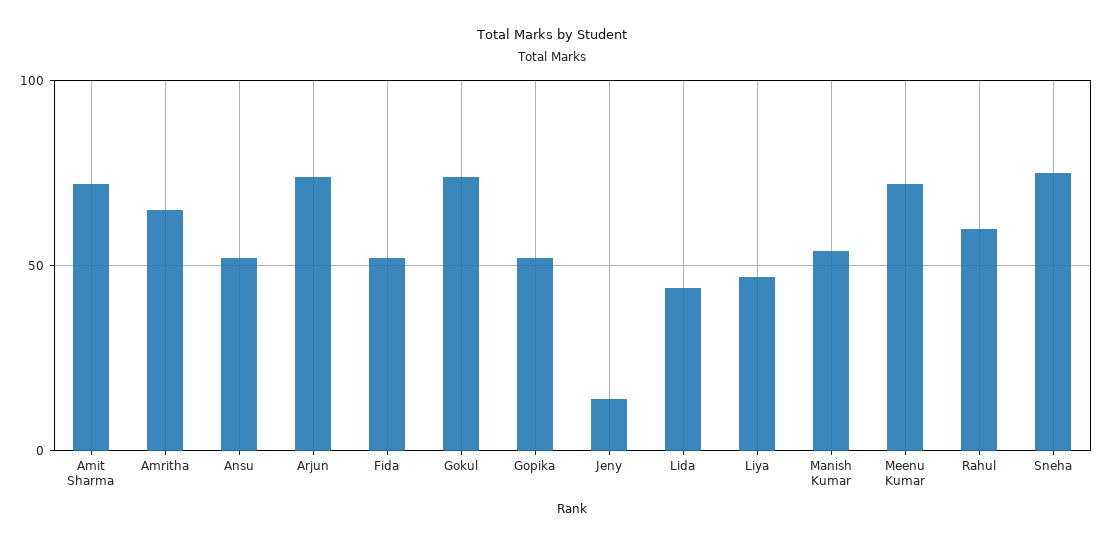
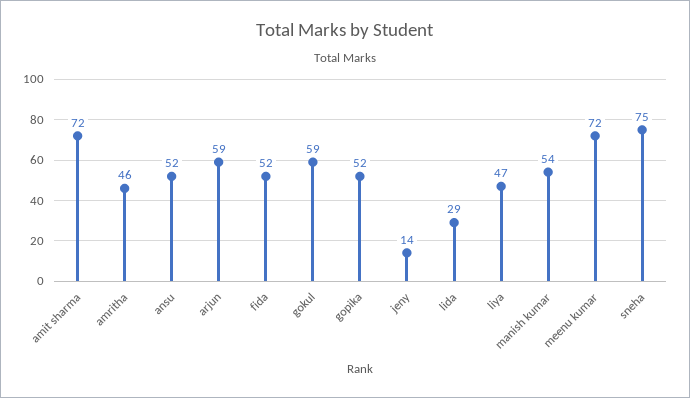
  {
    "Amit Sharma": 72,
-   "Amritha": 65,
+   "Amritha": 46,
    "Ansu": 52,
-   "Arjun": 75,
+   "Arjun": 59,
    "Fida": 52,
-   "Gokul": 75,
+   "Gokul": 59,
    "Gopika": 52,
    "Jeny": 14,
-   "Lida": 45,
+   "Lida": 29,
    "Liya": 47,
    "Manish Kumar": 54,
    "Meenu Kumar": 72,
-   "Rahul": 60,
    "Sneha": 75
  }

